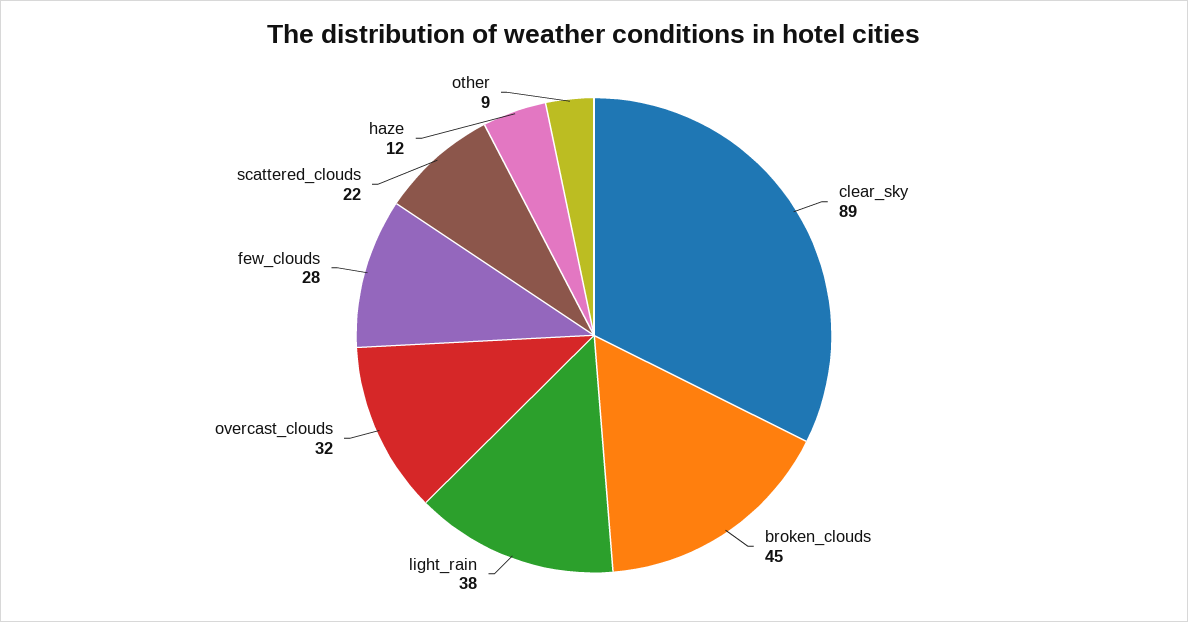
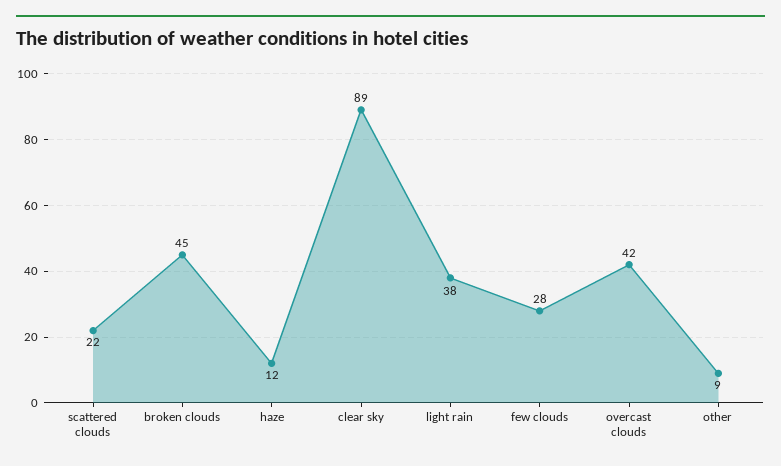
  {
    "clear_sky": 89,
    "broken_clouds": 45,
    "light_rain": 38,
-   "overcast_clouds": 32,
+   "overcast_clouds": 42,
    "few_clouds": 28,
    "scattered_clouds": 22,
    "haze": 12,
    "other": 9
  }

